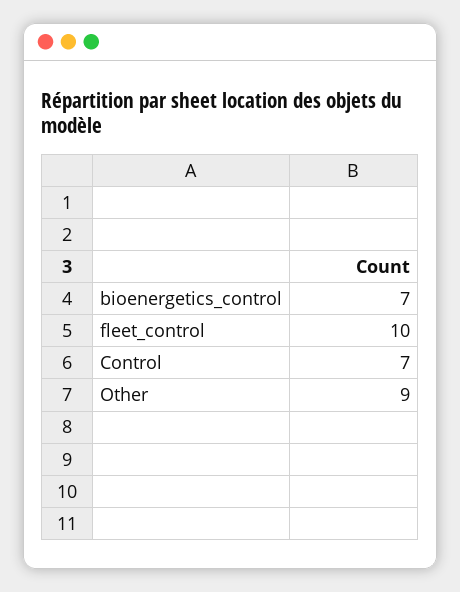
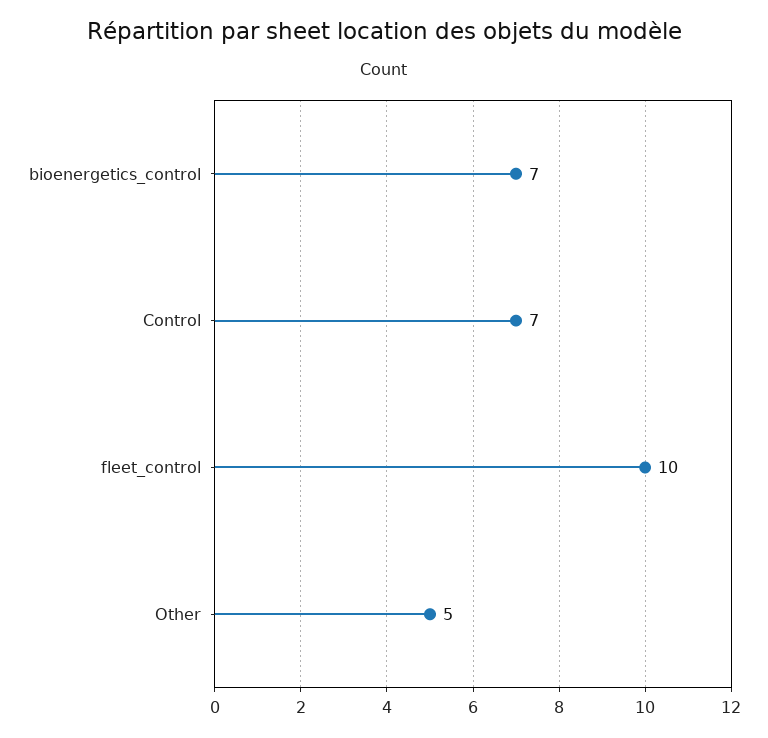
  {
    "bioenergetics_control": 7,
    "fleet_control": 10,
    "Control": 7,
-   "Other": 9
+   "Other": 5
  }

